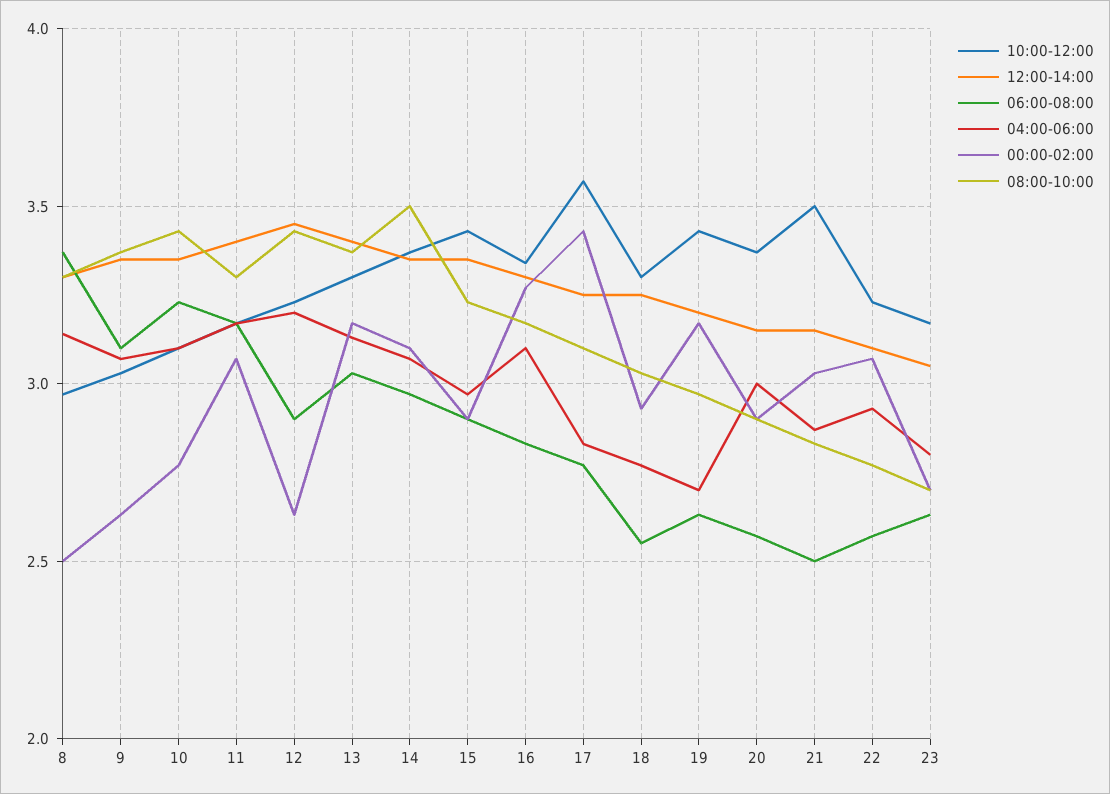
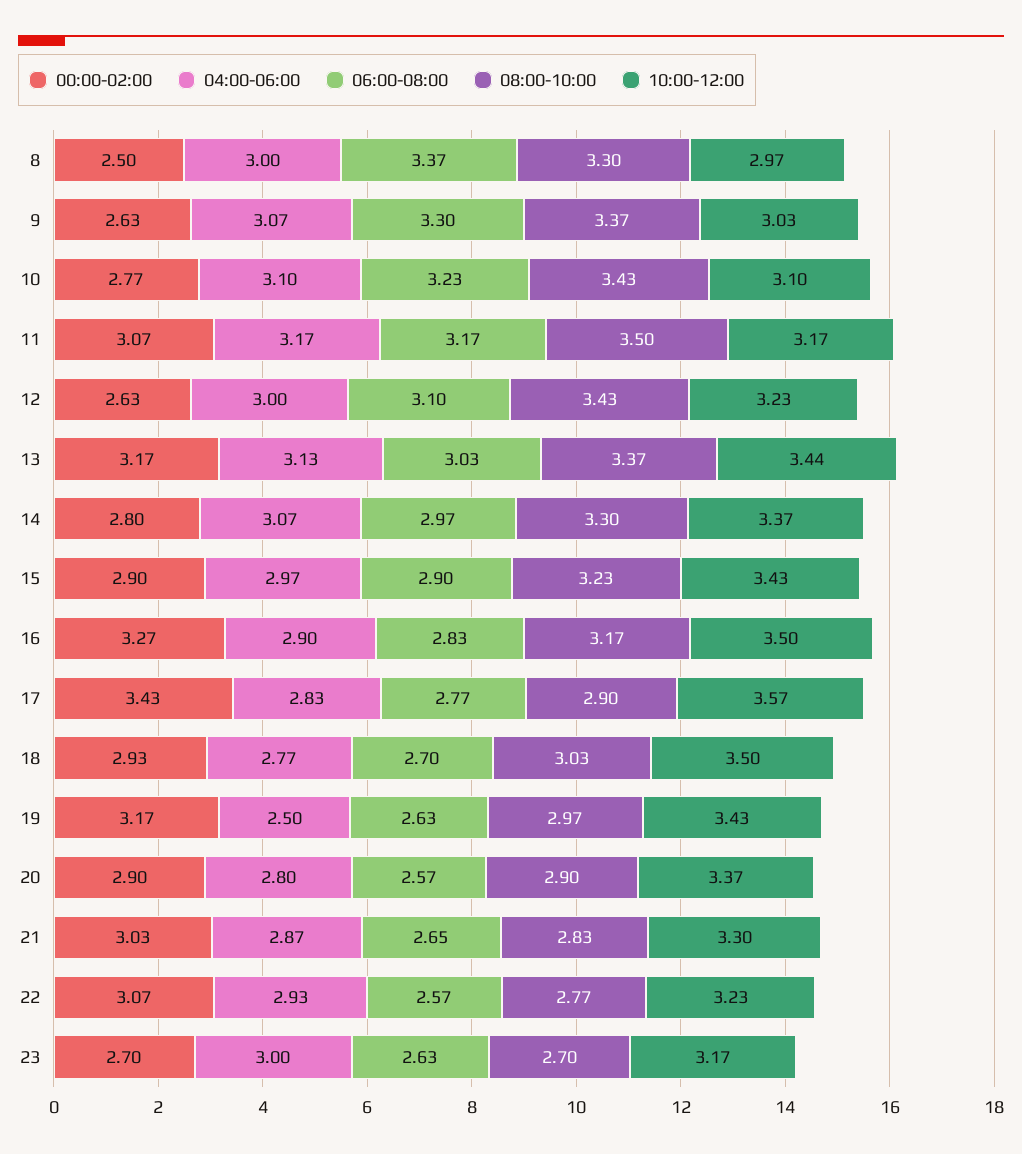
  {
    "10:00-12:00": {
      "8": 2.97,
      "9": 3.03,
      "10": 3.1,
      "11": 3.17,
      "12": 3.23,
-     "13": 3.3,
+     "13": 3.44,
      "14": 3.37,
      "15": 3.43,
-     "16": 3.35,
+     "16": 3.5,
      "17": 3.57,
-     "18": 3.3,
+     "18": 3.5,
      "19": 3.43,
      "20": 3.37,
-     "21": 3.5,
+     "21": 3.3,
      "22": 3.23,
      "23": 3.17
    },
-   "12:00-14:00": {
-     "8": 3.3,
-     "9": 3.35,
-     "10": 3.35,
-     "11": 3.4,
-     "12": 3.45,
-     "13": 3.4,
-     "14": 3.35,
-     "15": 3.35,
-     "16": 3.3,
-     "17": 3.25,
-     "18": 3.25,
-     "19": 3.2,
-     "20": 3.15,
-     "21": 3.15,
-     "22": 3.1,
-     "23": 3.05
-   },
    "06:00-08:00": {
      "8": 3.37,
-     "9": 3.1,
+     "9": 3.3,
      "10": 3.23,
      "11": 3.17,
-     "12": 2.9,
+     "12": 3.1,
      "13": 3.03,
      "14": 2.97,
      "15": 2.9,
      "16": 2.83,
      "17": 2.77,
-     "18": 2.55,
+     "18": 2.7,
      "19": 2.63,
      "20": 2.57,
-     "21": 2.5,
+     "21": 2.65,
      "22": 2.57,
      "23": 2.63
    },
    "04:00-06:00": {
-     "8": 3.15,
+     "8": 3,
      "9": 3.07,
      "10": 3.1,
      "11": 3.17,
-     "12": 3.2,
+     "12": 3,
      "13": 3.13,
      "14": 3.07,
      "15": 2.97,
-     "16": 3.1,
+     "16": 2.9,
      "17": 2.83,
      "18": 2.77,
-     "19": 2.7,
+     "19": 2.5,
-     "20": 3,
+     "20": 2.8,
      "21": 2.87,
      "22": 2.93,
-     "23": 2.8
+     "23": 3
    },
    "00:00-02:00": {
      "8": 2.5,
      "9": 2.63,
      "10": 2.77,
      "11": 3.07,
      "12": 2.63,
      "13": 3.17,
-     "14": 3.1,
+     "14": 2.8,
      "15": 2.9,
      "16": 3.27,
      "17": 3.43,
      "18": 2.93,
      "19": 3.17,
      "20": 2.9,
      "21": 3.03,
      "22": 3.07,
      "23": 2.7
    },
    "08:00-10:00": {
      "8": 3.3,
      "9": 3.37,
      "10": 3.43,
-     "11": 3.3,
+     "11": 3.5,
      "12": 3.43,
      "13": 3.37,
-     "14": 3.5,
+     "14": 3.3,
      "15": 3.23,
      "16": 3.17,
-     "17": 3.1,
+     "17": 2.9,
      "18": 3.03,
      "19": 2.97,
      "20": 2.9,
      "21": 2.83,
      "22": 2.77,
      "23": 2.7
    }
  }

